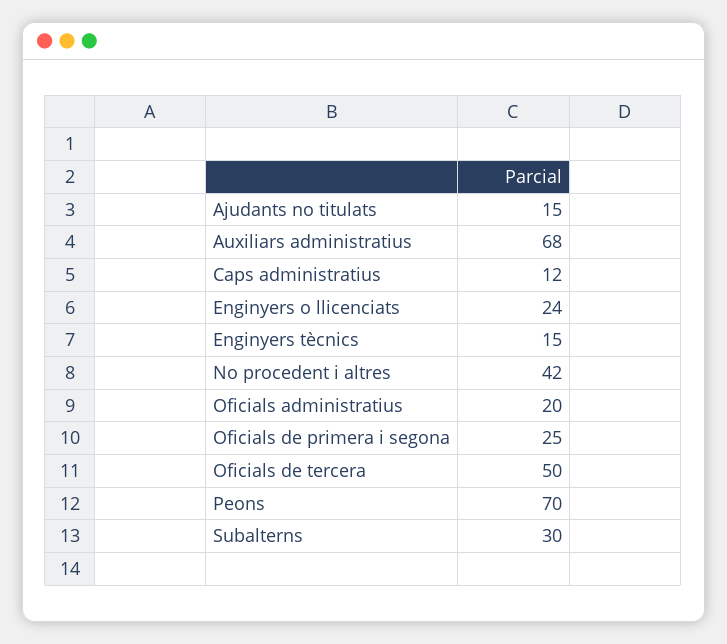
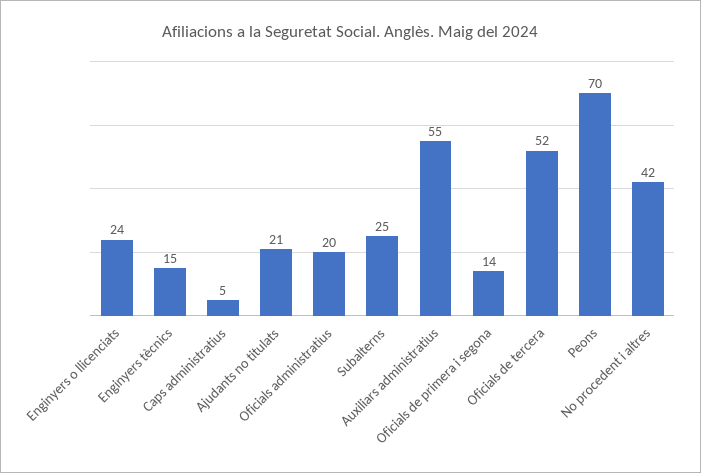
  {
-   "Ajudants no titulats": 15,
+   "Ajudants no titulats": 21,
-   "Auxiliars administratius": 68,
+   "Auxiliars administratius": 55,
-   "Caps administratius": 12,
+   "Caps administratius": 5,
    "Enginyers o llicenciats": 24,
    "Enginyers tècnics": 15,
    "No procedent i altres": 42,
    "Oficials administratius": 20,
-   "Oficials de primera i segona": 25,
+   "Oficials de primera i segona": 14,
-   "Oficials de tercera": 50,
+   "Oficials de tercera": 52,
    "Peons": 70,
-   "Subalterns": 30
+   "Subalterns": 25
  }

